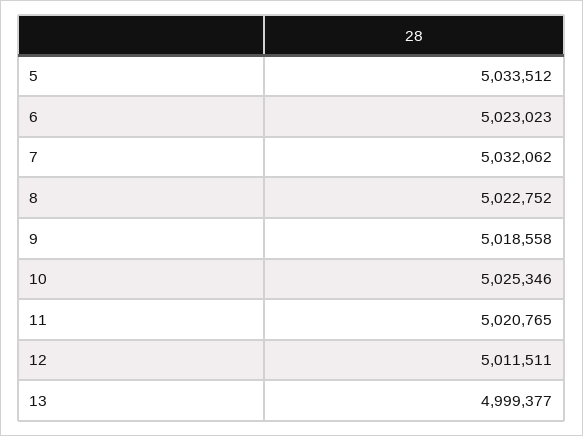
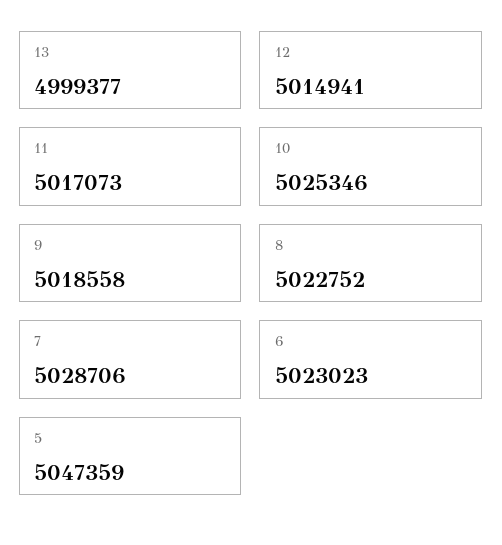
  {
-   "5": 5033512,
+   "5": 5047359,
    "6": 5023023,
-   "7": 5032062,
+   "7": 5028706,
    "8": 5022752,
    "9": 5018558,
    "10": 5025346,
-   "11": 5020765,
+   "11": 5017073,
-   "12": 5011511,
+   "12": 5014941,
    "13": 4999377
  }

